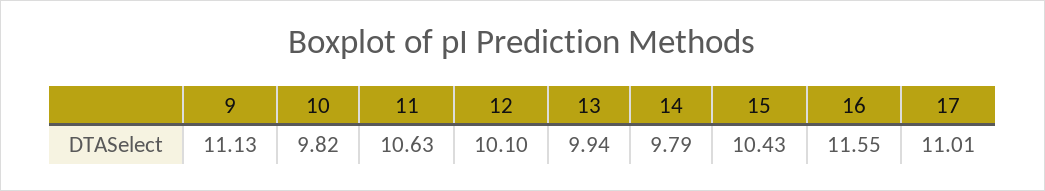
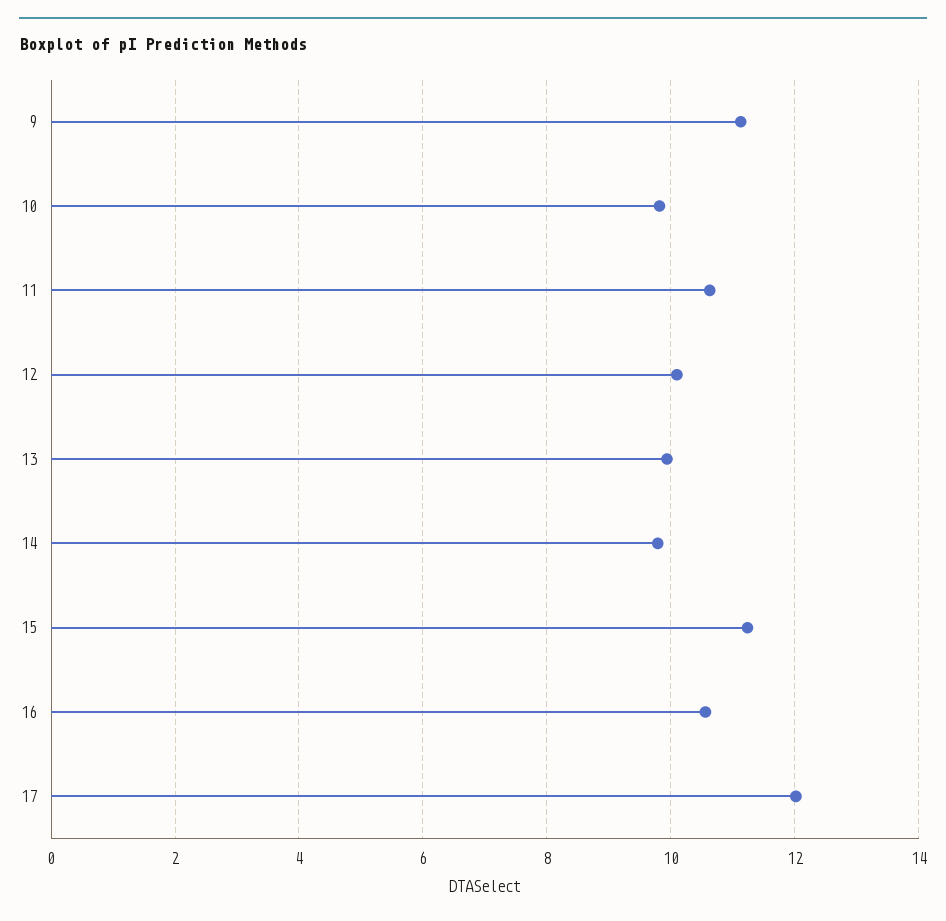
  {
    "9": 11.13,
    "10": 9.82,
    "11": 10.63,
    "12": 10.1,
    "13": 9.94,
    "14": 9.79,
-   "15": 10.43,
+   "15": 11.2,
-   "16": 11.55,
+   "16": 10.6,
-   "17": 11.01
+   "17": 12
  }

